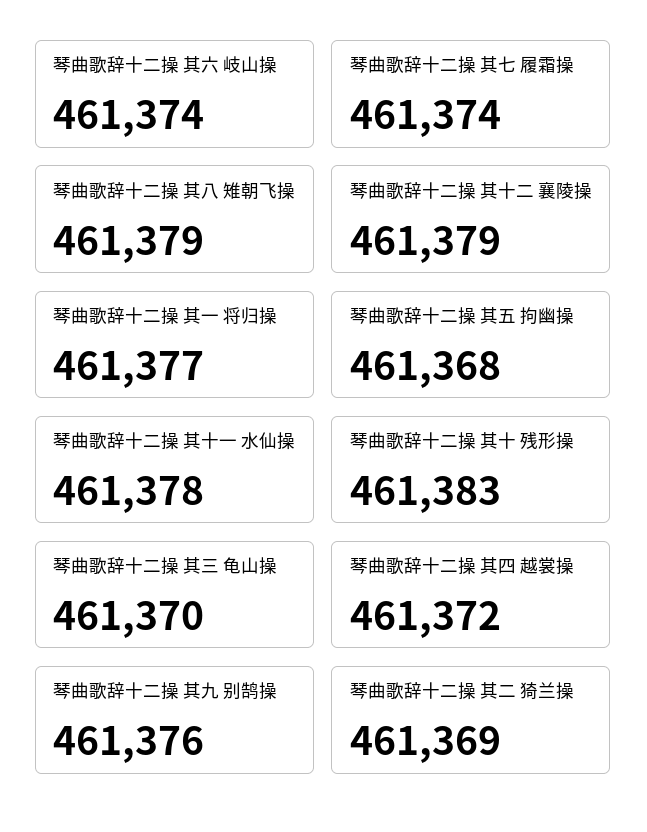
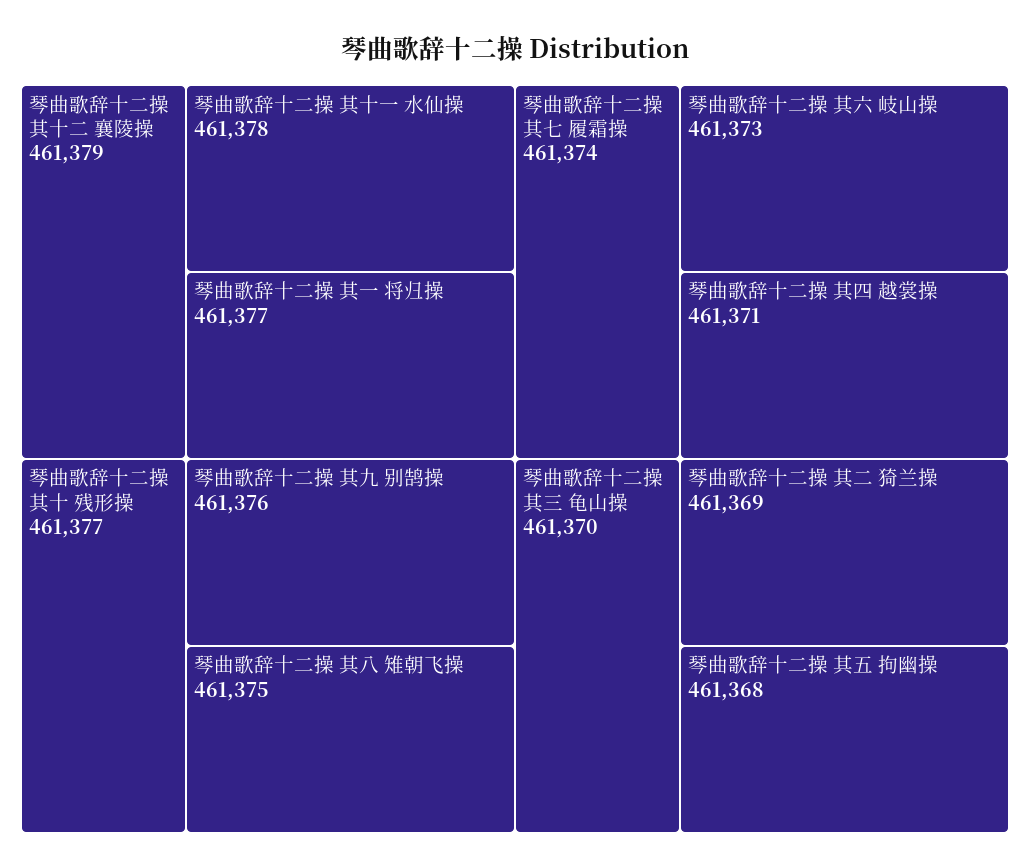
  {
-   "琴曲歌辞十二操 其六 岐山操": 461374,
+   "琴曲歌辞十二操 其六 岐山操": 461373,
    "琴曲歌辞十二操 其七 履霜操": 461374,
-   "琴曲歌辞十二操 其八 雉朝飞操": 461379,
+   "琴曲歌辞十二操 其八 雉朝飞操": 461375,
    "琴曲歌辞十二操 其十二 襄陵操": 461379,
    "琴曲歌辞十二操 其一 将归操": 461377,
    "琴曲歌辞十二操 其五 拘幽操": 461368,
    "琴曲歌辞十二操 其十一 水仙操": 461378,
-   "琴曲歌辞十二操 其十 残形操": 461383,
+   "琴曲歌辞十二操 其十 残形操": 461377,
    "琴曲歌辞十二操 其三 龟山操": 461370,
-   "琴曲歌辞十二操 其四 越裳操": 461372,
+   "琴曲歌辞十二操 其四 越裳操": 461371,
    "琴曲歌辞十二操 其九 别鹄操": 461376,
    "琴曲歌辞十二操 其二 猗兰操": 461369
  }

